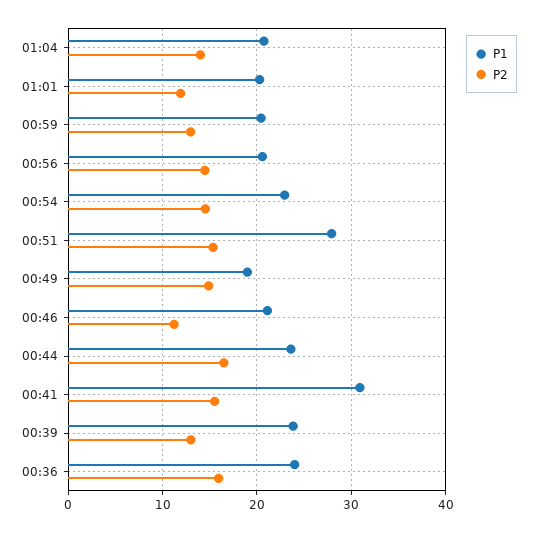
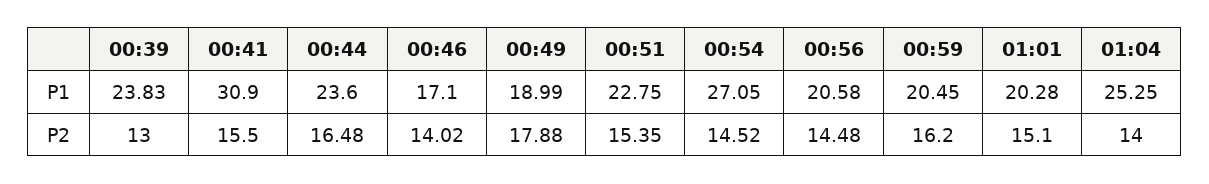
  {
    "P1": {
-     "01:04": 21,
+     "01:04": 25.25,
      "01:01": 20.28,
      "00:59": 20.45,
      "00:56": 20.58,
-     "00:54": 23,
+     "00:54": 27.05,
-     "00:51": 28,
+     "00:51": 22.75,
      "00:49": 18.99,
-     "00:46": 21,
+     "00:46": 17.1,
      "00:44": 23.6,
      "00:41": 30.9,
-     "00:39": 23.83,
+     "00:39": 23.83
-     "00:36": 24
    },
    "P2": {
      "01:04": 14,
-     "01:01": 12,
+     "01:01": 15.1,
-     "00:59": 13,
+     "00:59": 16.2,
      "00:56": 14.48,
      "00:54": 14.52,
      "00:51": 15.35,
-     "00:49": 15,
+     "00:49": 17.88,
-     "00:46": 11,
+     "00:46": 14.02,
      "00:44": 16.48,
      "00:41": 15.5,
-     "00:39": 13,
+     "00:39": 13
-     "00:36": 16
    }
  }

